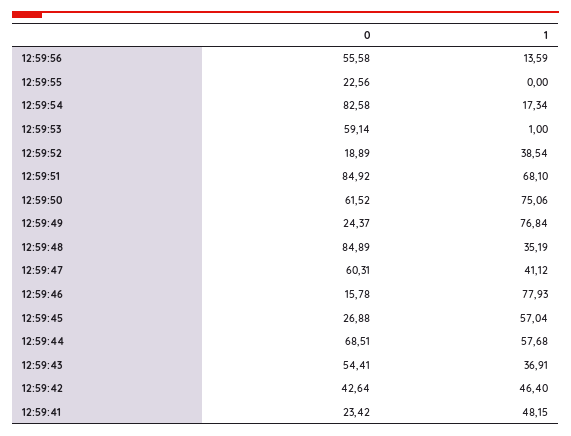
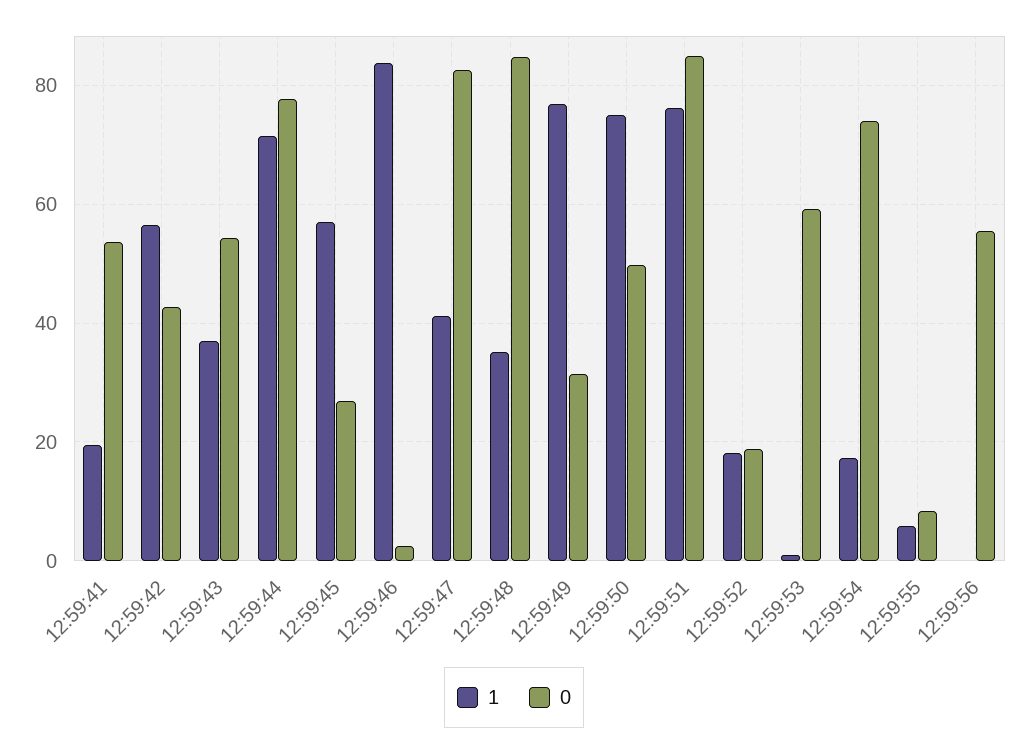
  {
    "0": {
      "12:59:56": 55.58,
-     "12:59:55": 22.56,
+     "12:59:55": 8,
-     "12:59:54": 82.58,
+     "12:59:54": 74,
      "12:59:53": 59.14,
      "12:59:52": 18.89,
      "12:59:51": 84.92,
-     "12:59:50": 61.52,
+     "12:59:50": 50,
-     "12:59:49": 24.37,
+     "12:59:49": 32,
      "12:59:48": 84.89,
-     "12:59:47": 60.31,
+     "12:59:47": 82,
-     "12:59:46": 15.78,
+     "12:59:46": 2,
      "12:59:45": 26.88,
-     "12:59:44": 68.51,
+     "12:59:44": 78,
      "12:59:43": 54.41,
      "12:59:42": 42.64,
-     "12:59:41": 23.42
+     "12:59:41": 54
    },
    "1": {
-     "12:59:56": 13.59,
+     "12:59:56": 0,
-     "12:59:55": 0,
+     "12:59:55": 6,
      "12:59:54": 17.34,
      "12:59:53": 1,
-     "12:59:52": 38.54,
+     "12:59:52": 18,
-     "12:59:51": 68.1,
+     "12:59:51": 76,
      "12:59:50": 75.06,
      "12:59:49": 76.84,
      "12:59:48": 35.19,
      "12:59:47": 41.12,
-     "12:59:46": 77.93,
+     "12:59:46": 84,
      "12:59:45": 57.04,
-     "12:59:44": 57.68,
+     "12:59:44": 72,
      "12:59:43": 36.91,
-     "12:59:42": 46.4,
+     "12:59:42": 56,
-     "12:59:41": 48.15
+     "12:59:41": 20
    }
  }

